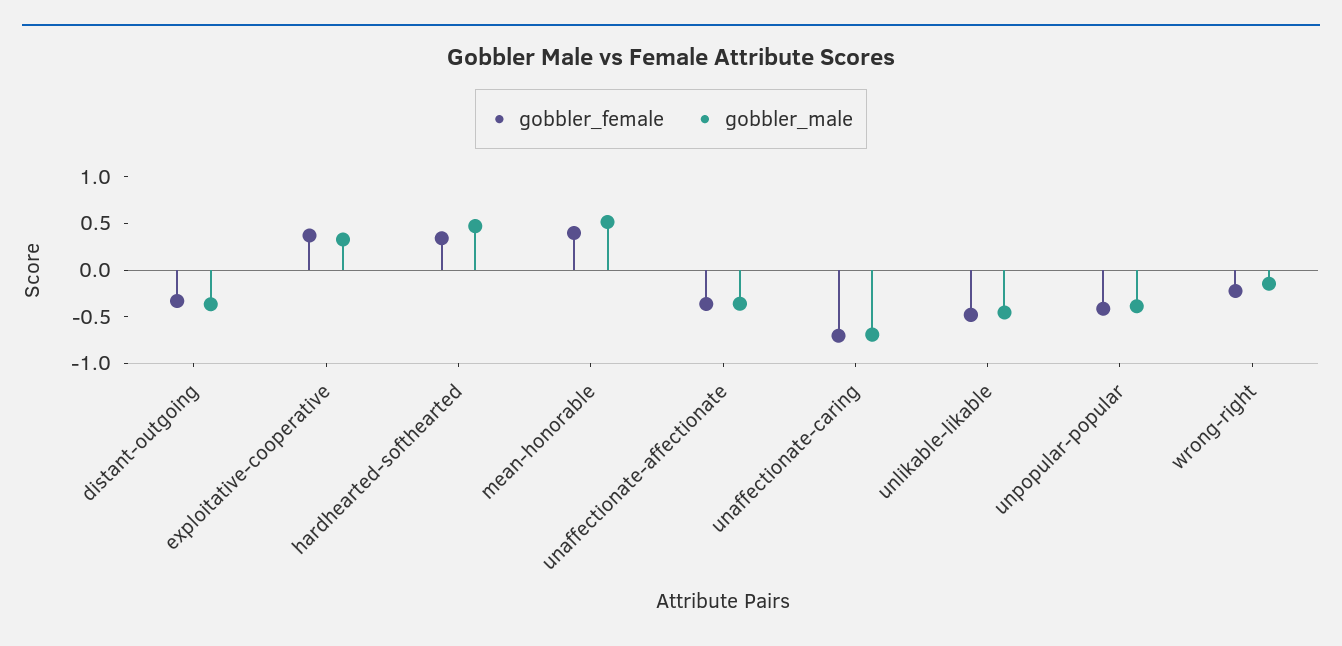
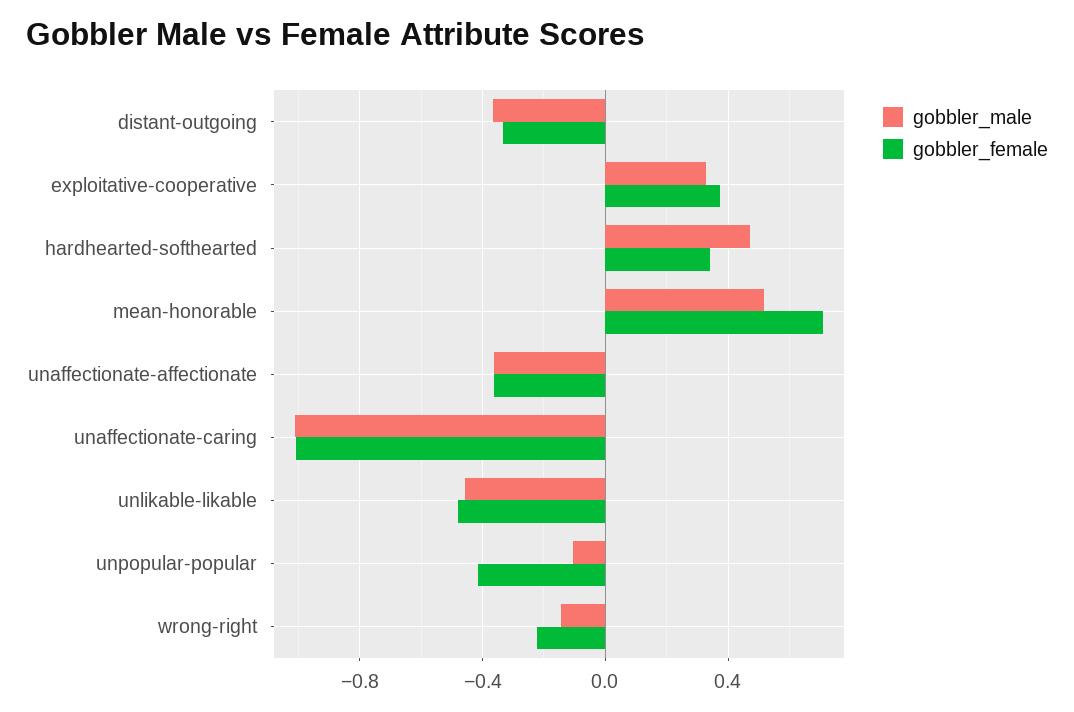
  {
    "gobbler_female": {
      "distant-outgoing": -0.35,
      "exploitative-cooperative": 0.35,
      "hardhearted-softhearted": 0.35,
-     "mean-honorable": 0.4,
+     "mean-honorable": 0.7,
      "unaffectionate-affectionate": -0.35,
-     "unaffectionate-caring": -0.7,
+     "unaffectionate-caring": -1,
      "unlikable-likable": -0.5,
      "unpopular-popular": -0.4,
      "wrong-right": -0.2
    },
    "gobbler_male": {
      "distant-outgoing": -0.35,
      "exploitative-cooperative": 0.35,
      "hardhearted-softhearted": 0.45,
      "mean-honorable": 0.5,
      "unaffectionate-affectionate": -0.35,
-     "unaffectionate-caring": -0.7,
+     "unaffectionate-caring": -1,
      "unlikable-likable": -0.45,
-     "unpopular-popular": -0.4,
+     "unpopular-popular": -0.1,
      "wrong-right": -0.15
    }
  }

